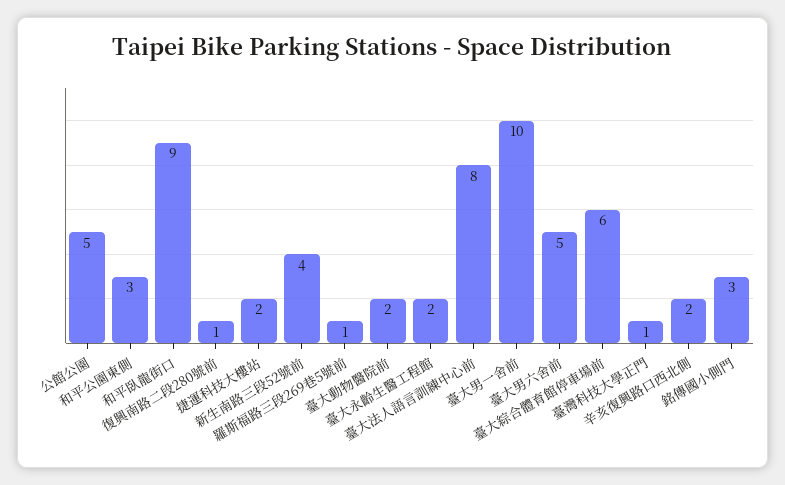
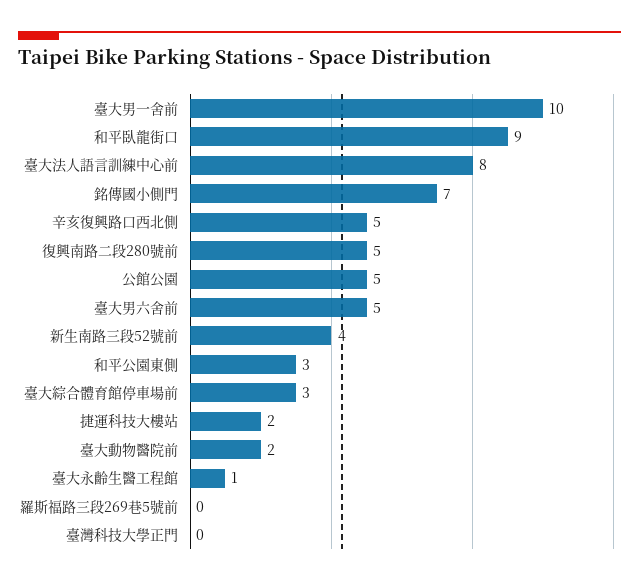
  {
    "公館公園": 5,
    "和平公園東側": 3,
    "和平臥龍街口": 9,
-   "復興南路二段280號前": 1,
+   "復興南路二段280號前": 5,
    "捷運科技大樓站": 2,
    "新生南路三段52號前": 4,
-   "羅斯福路三段269巷5號前": 1,
+   "羅斯福路三段269巷5號前": 0,
    "臺大動物醫院前": 2,
-   "臺大永齡生醫工程館": 2,
+   "臺大永齡生醫工程館": 1,
    "臺大法人語言訓練中心前": 8,
    "臺大男一舍前": 10,
    "臺大男六舍前": 5,
-   "臺大綜合體育館停車場前": 6,
+   "臺大綜合體育館停車場前": 3,
-   "臺灣科技大學正門": 1,
+   "臺灣科技大學正門": 0,
-   "辛亥復興路口西北側": 2,
+   "辛亥復興路口西北側": 5,
-   "銘傳國小側門": 3
+   "銘傳國小側門": 7
  }

